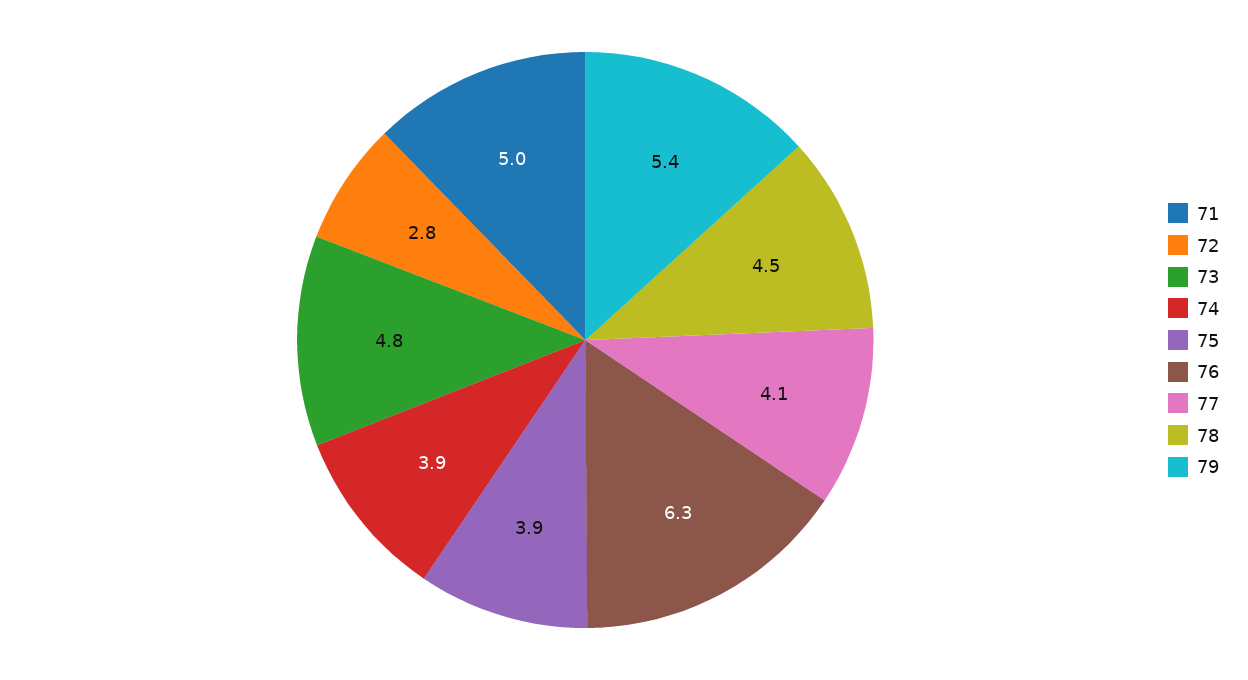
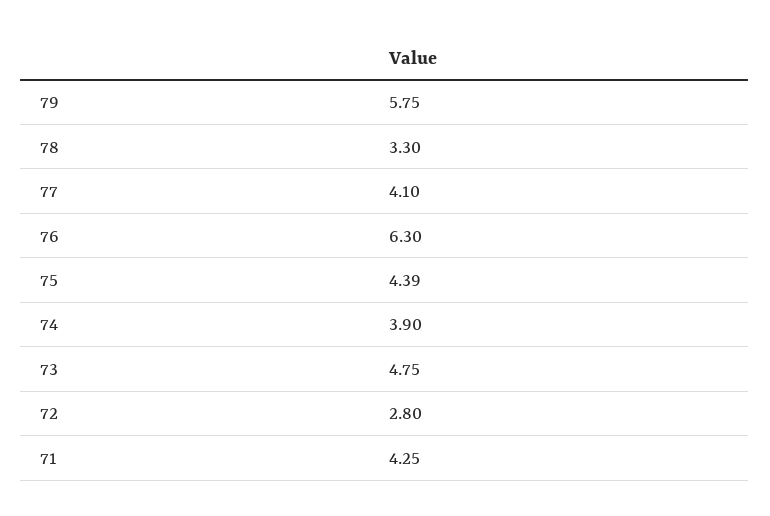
  {
-   "71": 5,
+   "71": 4.25,
    "72": 2.8,
    "73": 4.75,
    "74": 3.9,
-   "75": 3.9,
+   "75": 4.39,
    "76": 6.3,
    "77": 4.1,
-   "78": 4.5,
+   "78": 3.3,
-   "79": 5.4
+   "79": 5.75
  }

